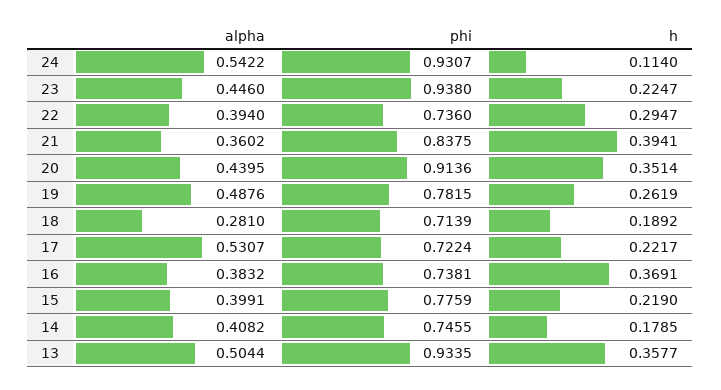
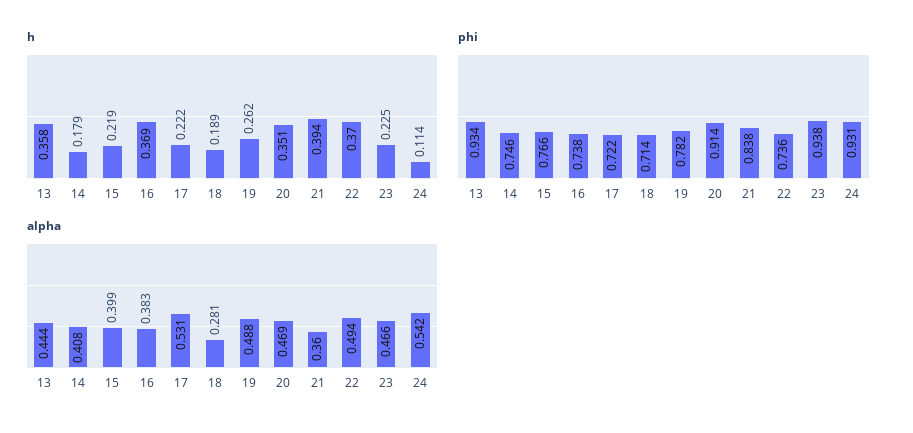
  {
    "alpha": {
      "24": 0.5422,
-     "23": 0.446,
+     "23": 0.466,
-     "22": 0.394,
+     "22": 0.494,
      "21": 0.3602,
-     "20": 0.4395,
+     "20": 0.469,
      "19": 0.4876,
      "18": 0.281,
      "17": 0.5307,
      "16": 0.3832,
      "15": 0.3991,
      "14": 0.4082,
-     "13": 0.5044
+     "13": 0.444
    },
    "phi": {
      "24": 0.9307,
      "23": 0.938,
      "22": 0.736,
      "21": 0.8375,
      "20": 0.9136,
      "19": 0.7815,
      "18": 0.7139,
      "17": 0.7224,
      "16": 0.7381,
-     "15": 0.7759,
+     "15": 0.766,
      "14": 0.7455,
      "13": 0.9335
    },
    "h": {
      "24": 0.114,
      "23": 0.2247,
-     "22": 0.2947,
+     "22": 0.37,
      "21": 0.3941,
      "20": 0.3514,
      "19": 0.2619,
      "18": 0.1892,
      "17": 0.2217,
      "16": 0.3691,
      "15": 0.219,
      "14": 0.1785,
      "13": 0.3577
    }
  }

